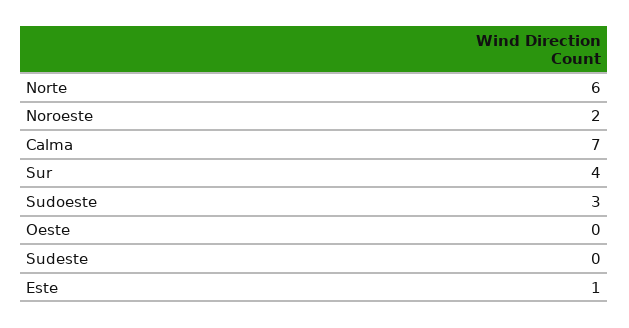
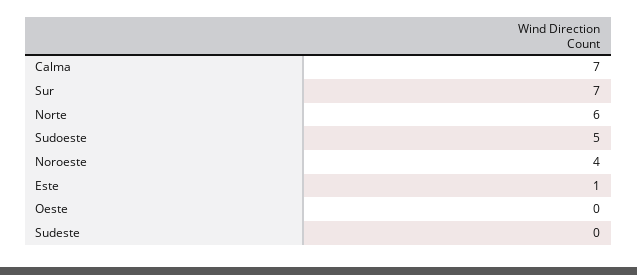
  {
    "Norte": 6,
-   "Noroeste": 2,
+   "Noroeste": 4,
    "Calma": 7,
-   "Sur": 4,
+   "Sur": 7,
-   "Sudoeste": 3,
+   "Sudoeste": 5,
    "Oeste": 0,
    "Sudeste": 0,
    "Este": 1
  }

